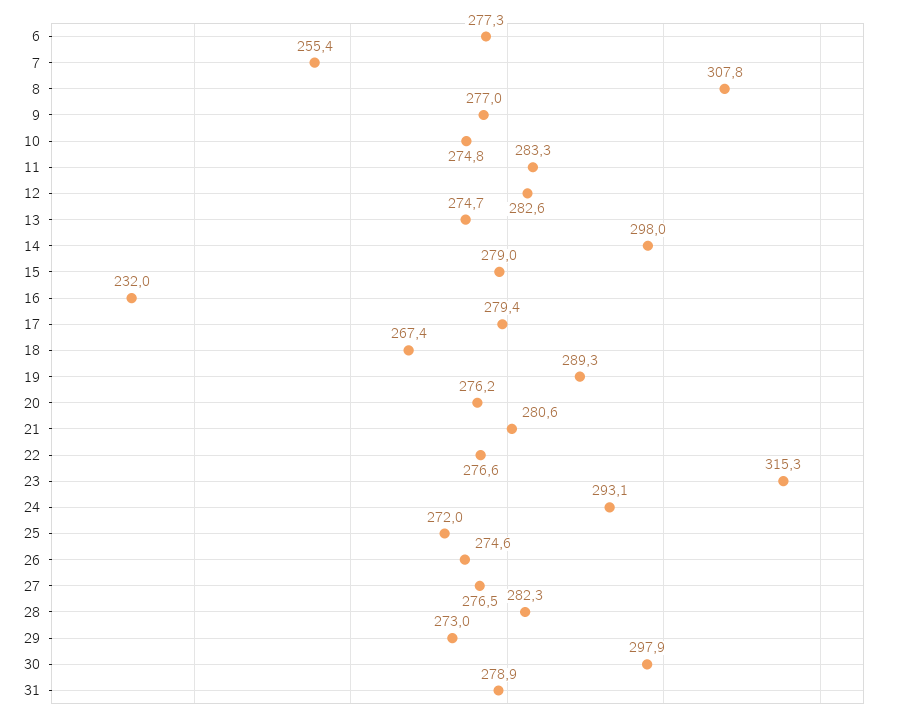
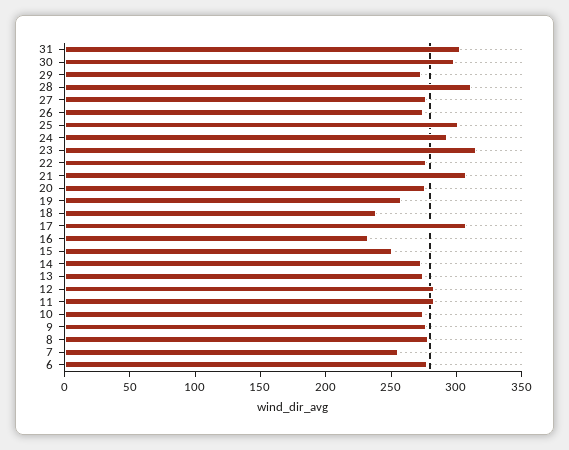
  {
    "6": 277.3,
    "7": 255.4,
-   "8": 307.8,
+   "8": 280,
    "9": 277,
    "10": 274.8,
    "11": 283.3,
    "12": 282.6,
    "13": 274.7,
-   "14": 298,
+   "14": 270,
-   "15": 279,
+   "15": 250,
    "16": 232,
-   "17": 279.4,
+   "17": 310,
-   "18": 267.4,
+   "18": 240,
-   "19": 289.3,
+   "19": 260,
    "20": 276.2,
-   "21": 280.6,
+   "21": 310,
    "22": 276.6,
    "23": 315.3,
    "24": 293.1,
-   "25": 272,
+   "25": 300,
    "26": 274.6,
    "27": 276.5,
-   "28": 282.3,
+   "28": 310,
    "29": 273,
    "30": 297.9,
-   "31": 278.9
+   "31": 300
  }

